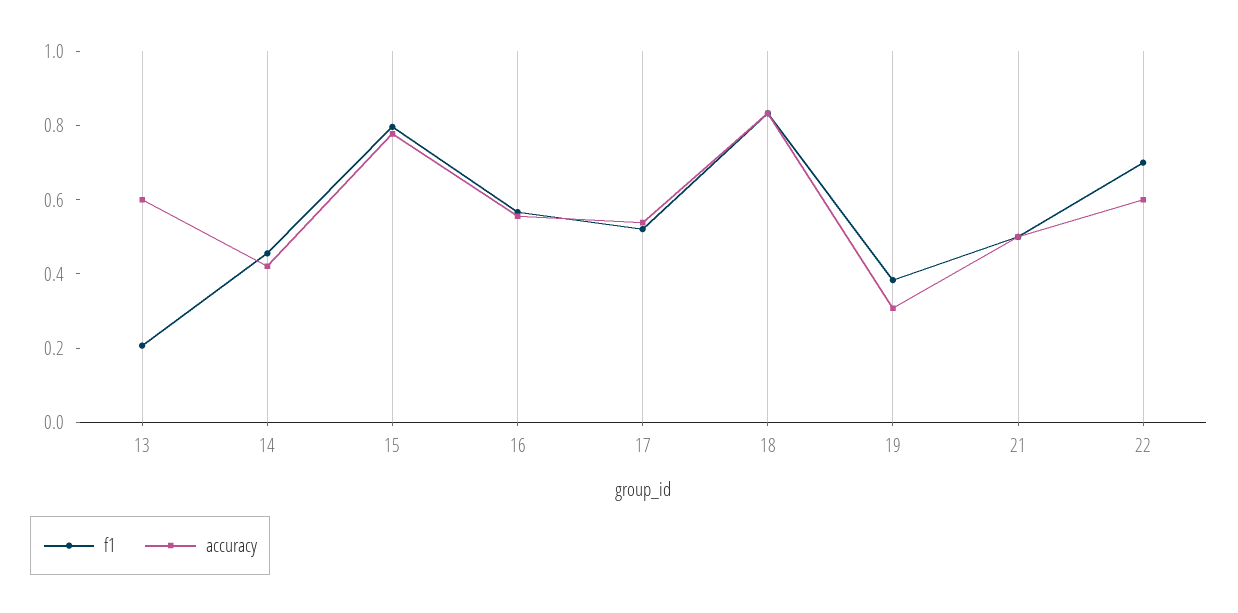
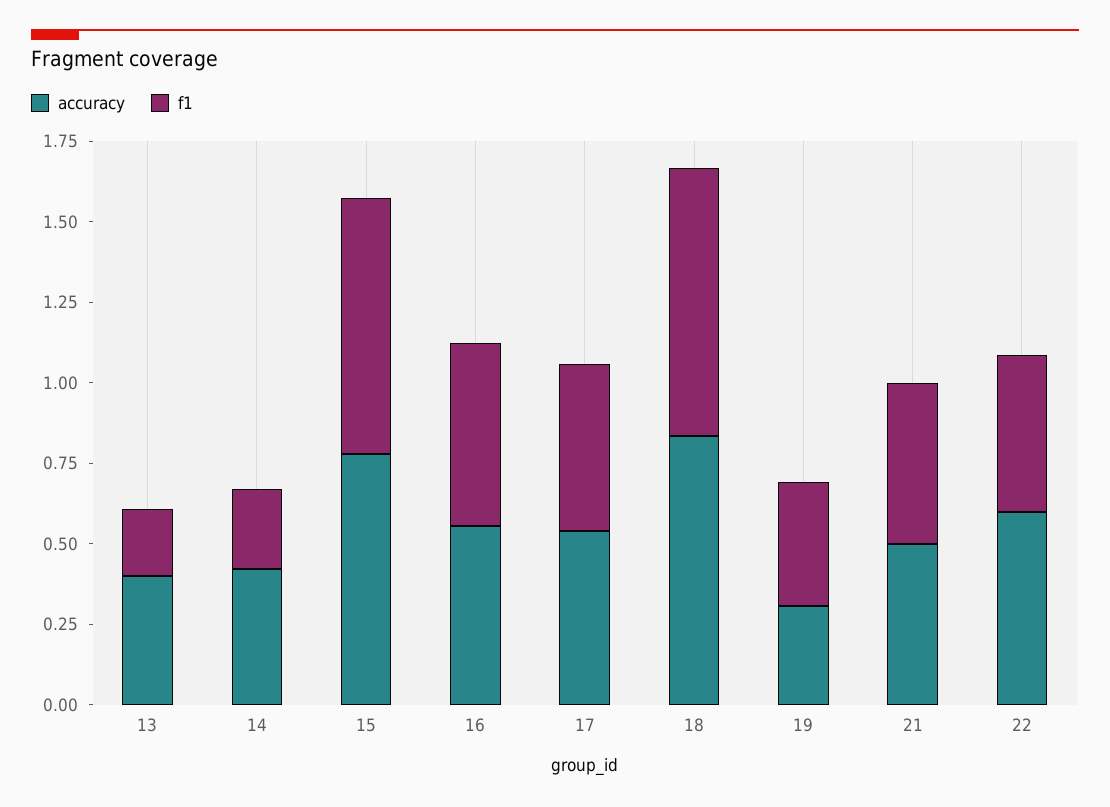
  {
    "f1": {
      "13": 0.2,
-     "14": 0.45,
+     "14": 0.25,
      "15": 0.8,
      "16": 0.55,
      "17": 0.5,
      "18": 0.85,
      "19": 0.4,
      "21": 0.5,
-     "22": 0.7
+     "22": 0.5
    },
    "accuracy": {
-     "13": 0.6,
+     "13": 0.4,
      "14": 0.4,
      "15": 0.8,
      "16": 0.55,
      "17": 0.55,
      "18": 0.85,
      "19": 0.3,
      "21": 0.5,
      "22": 0.6
    }
  }

